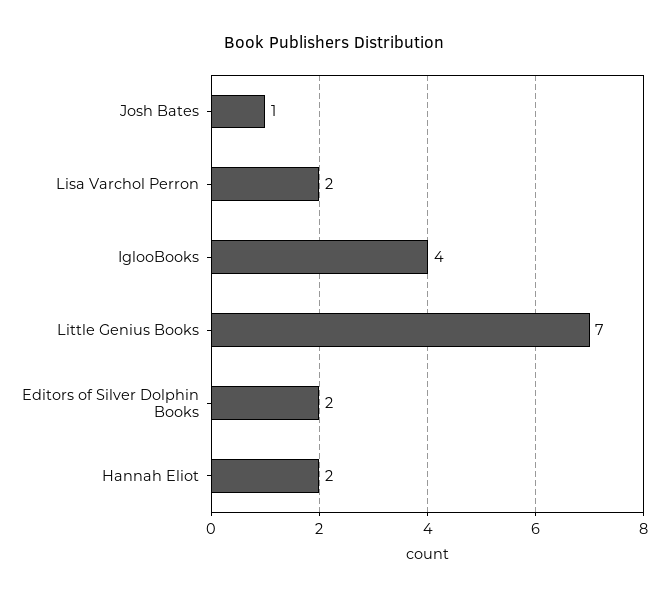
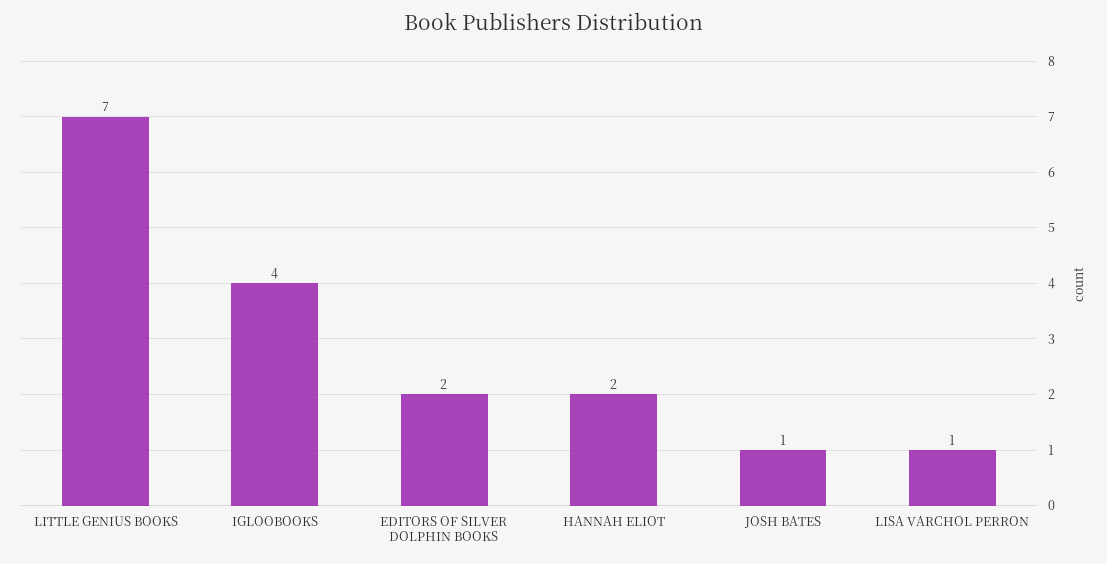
  {
    "Josh Bates": 1,
-   "Lisa Varchol Perron": 2,
+   "Lisa Varchol Perron": 1,
    "IglooBooks": 4,
    "Little Genius Books": 7,
    "Editors of Silver Dolphin Books": 2,
    "Hannah Eliot": 2
  }

